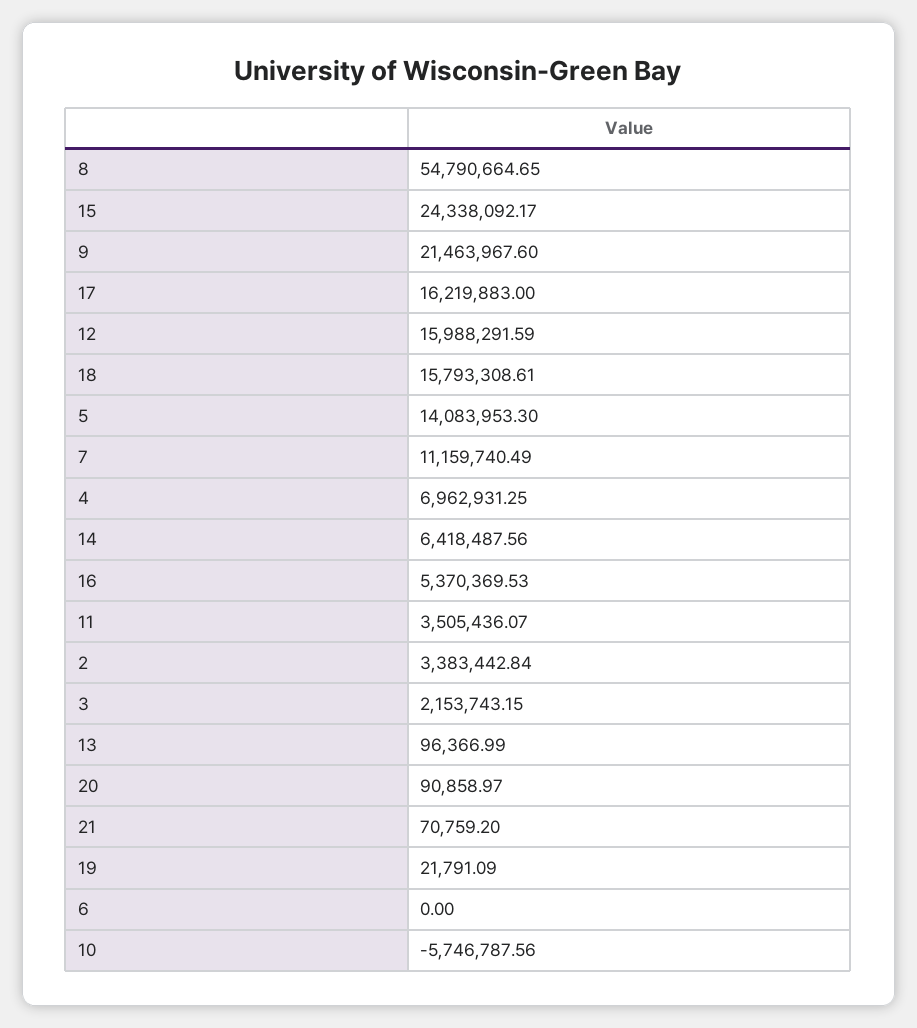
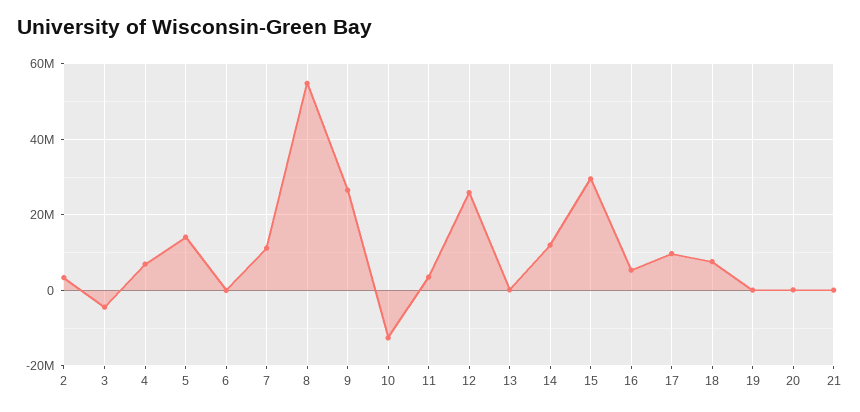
  {
    "8": 54790664.65,
-   "15": 24338092.17,
+   "15": 30000000,
-   "9": 21463967.6,
+   "9": 26000000,
-   "17": 16219883,
+   "17": 10000000,
-   "12": 15988291.59,
+   "12": 26000000,
-   "18": 15793308.61,
+   "18": 8000000,
    "5": 14083953.3,
    "7": 11159740.49,
    "4": 6962931.25,
-   "14": 6418487.56,
+   "14": 12000000,
    "16": 5370369.53,
    "11": 3505436.07,
    "2": 3383442.84,
-   "3": 2153743.15,
+   "3": -4000000,
    "13": 96366.99,
    "20": 90858.97,
    "21": 70759.2,
    "19": 21791.09,
    "6": 0,
-   "10": -5746787.56
+   "10": -12000000
  }

